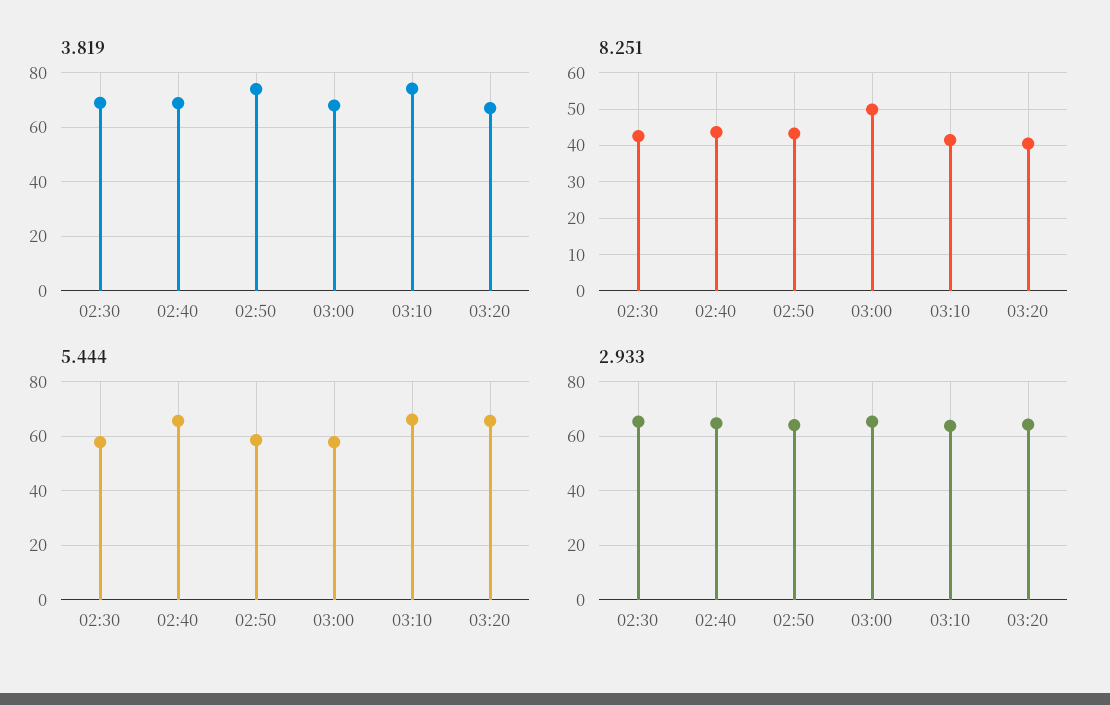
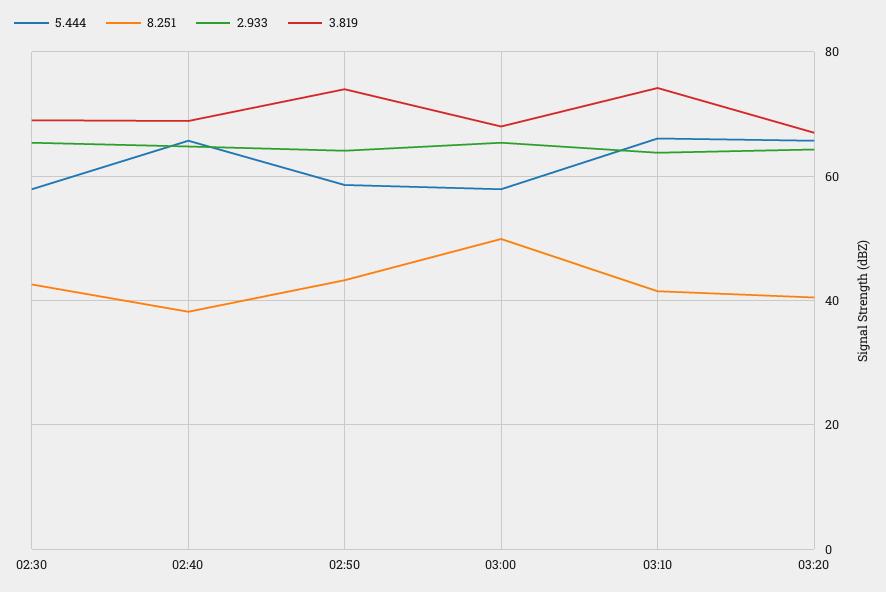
  {
    "3.819": {
      "02:30": 70,
      "02:40": 68,
      "02:50": 74,
      "03:00": 68,
      "03:10": 74,
      "03:20": 68
    },
    "8.251": {
      "02:30": 42,
-     "02:40": 44,
+     "02:40": 38,
      "02:50": 44,
      "03:00": 50,
      "03:10": 42,
      "03:20": 40
    },
    "5.444": {
      "02:30": 58,
      "02:40": 66,
      "02:50": 58,
      "03:00": 58,
      "03:10": 66,
      "03:20": 66
    },
    "2.933": {
      "02:30": 66,
      "02:40": 64,
      "02:50": 64,
      "03:00": 66,
      "03:10": 64,
      "03:20": 64
    }
  }

